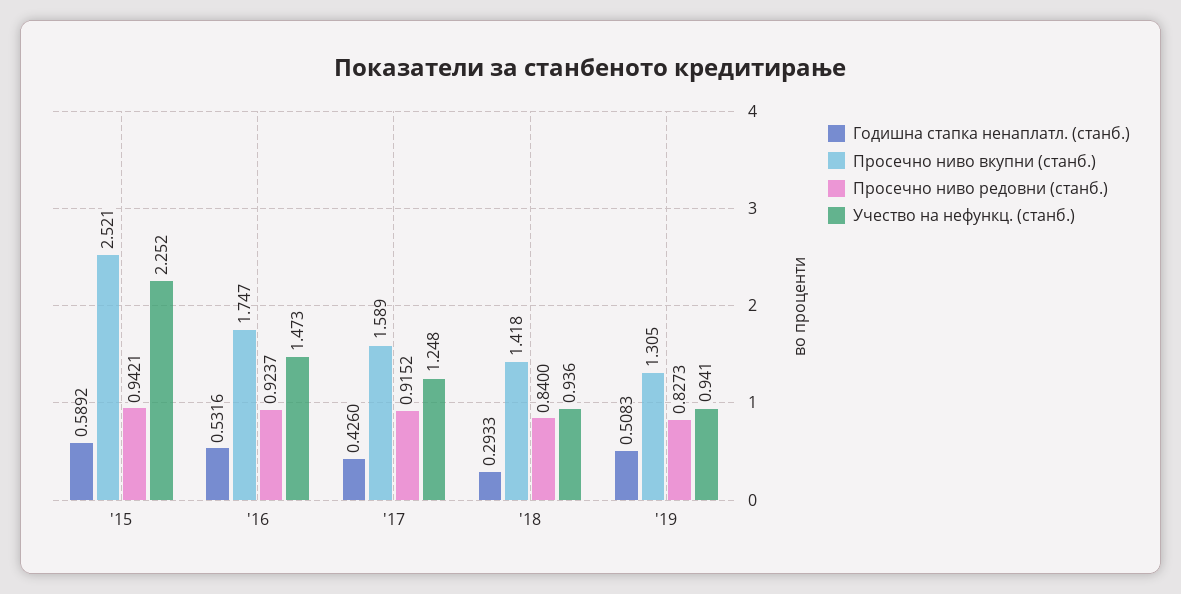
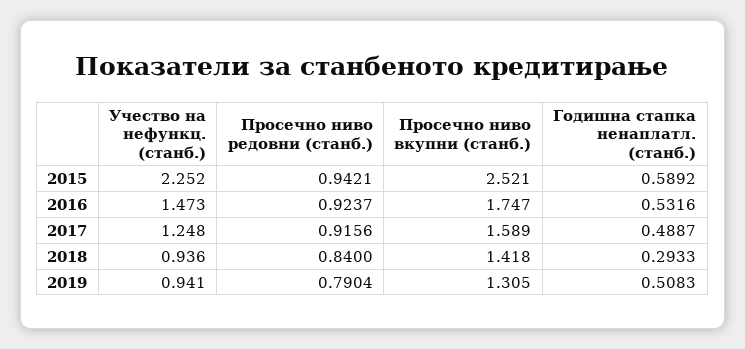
  {
    "Годишна стапка ненаплатл. (станб.)": {
      "'15": 0.5892,
      "'16": 0.5316,
-     "'17": 0.426,
+     "'17": 0.4887,
      "'18": 0.2933,
      "'19": 0.5083
    },
    "Просечно ниво вкупни (станб.)": {
      "'15": 2.521,
      "'16": 1.747,
      "'17": 1.589,
      "'18": 1.418,
      "'19": 1.305
    },
    "Просечно ниво редовни (станб.)": {
      "'15": 0.9421,
      "'16": 0.9237,
-     "'17": 0.9152,
+     "'17": 0.9156,
      "'18": 0.84,
-     "'19": 0.8273
+     "'19": 0.7904
    },
    "Учество на нефункц. (станб.)": {
      "'15": 2.252,
      "'16": 1.473,
      "'17": 1.248,
      "'18": 0.936,
      "'19": 0.941
    }
  }

